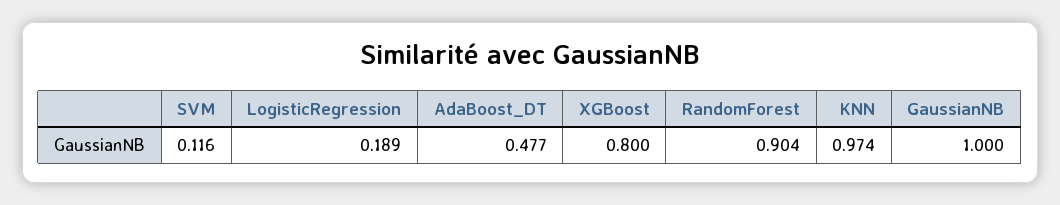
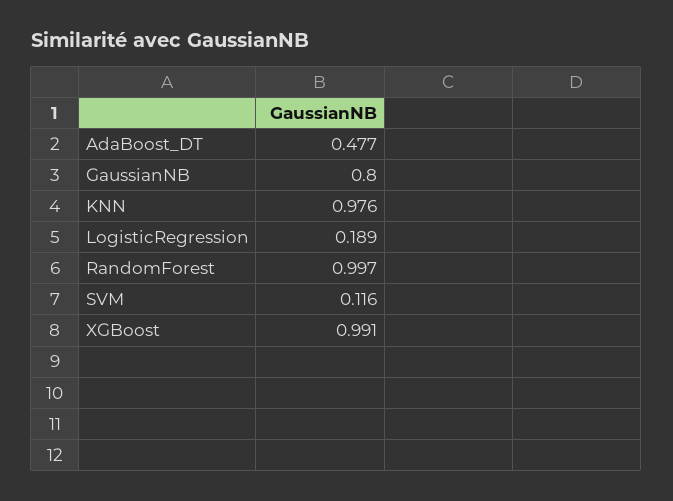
  {
    "SVM": 0.116,
    "LogisticRegression": 0.189,
    "AdaBoost_DT": 0.477,
-   "XGBoost": 0.8,
+   "XGBoost": 0.991,
-   "RandomForest": 0.904,
+   "RandomForest": 0.997,
-   "KNN": 0.974,
+   "KNN": 0.976,
-   "GaussianNB": 1
+   "GaussianNB": 0.8
  }

